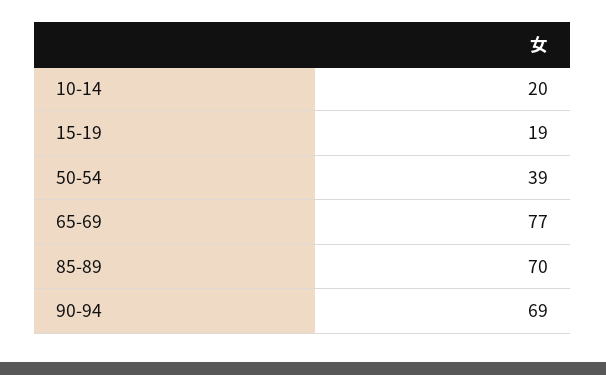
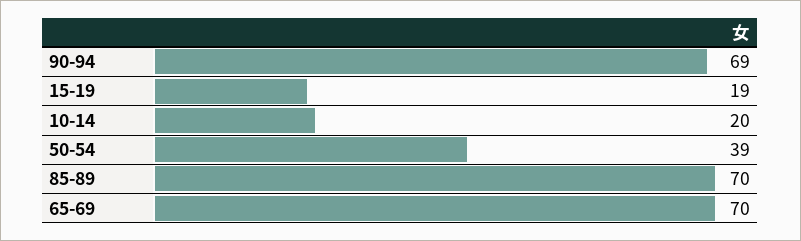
  {
    "10-14": 20,
    "15-19": 19,
    "50-54": 39,
-   "65-69": 77,
+   "65-69": 70,
    "85-89": 70,
    "90-94": 69
  }

